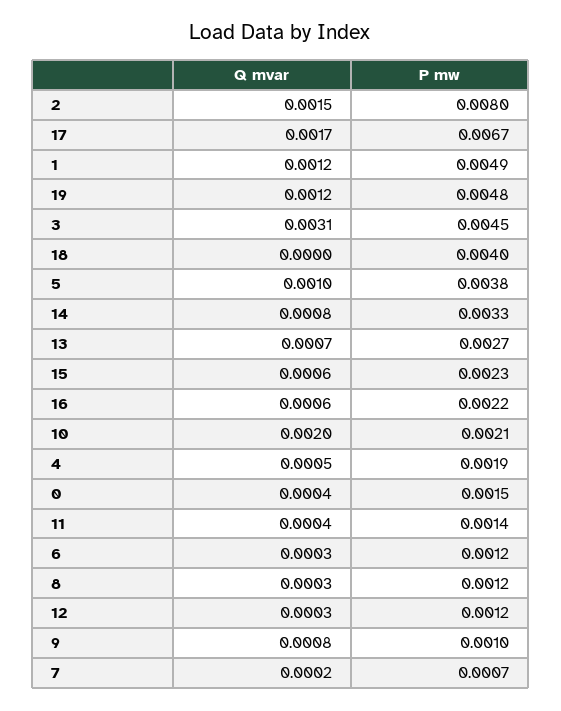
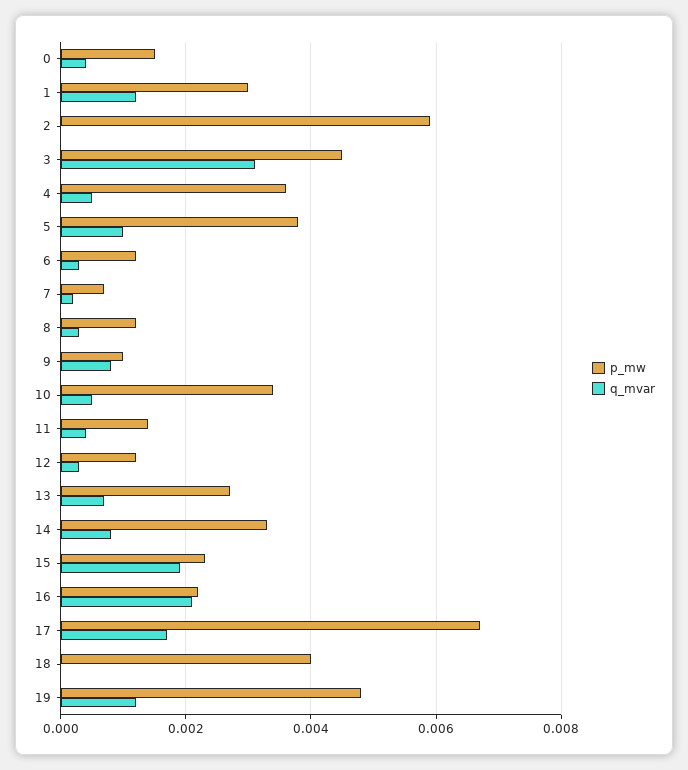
  {
    "Q mvar": {
-     "2": 0.0015,
+     "2": 0,
      "17": 0.0017,
      "1": 0.0012,
      "19": 0.0012,
      "3": 0.0031,
      "18": 0,
      "5": 0.001,
      "14": 0.0008,
      "13": 0.0007,
-     "15": 0.0006,
+     "15": 0.002,
-     "16": 0.0006,
+     "16": 0.002,
-     "10": 0.002,
+     "10": 0.0005,
      "4": 0.0005,
      "0": 0.0004,
      "11": 0.0004,
      "6": 0.0003,
      "8": 0.0003,
      "12": 0.0003,
      "9": 0.0008,
      "7": 0.0002
    },
    "P mw": {
-     "2": 0.008,
+     "2": 0.006,
      "17": 0.0067,
-     "1": 0.0049,
+     "1": 0.003,
      "19": 0.0048,
      "3": 0.0045,
      "18": 0.004,
      "5": 0.0038,
      "14": 0.0033,
      "13": 0.0027,
      "15": 0.0023,
      "16": 0.0022,
-     "10": 0.0021,
+     "10": 0.0035,
-     "4": 0.0019,
+     "4": 0.0035,
      "0": 0.0015,
      "11": 0.0014,
      "6": 0.0012,
      "8": 0.0012,
      "12": 0.0012,
      "9": 0.001,
      "7": 0.0007
    }
  }

